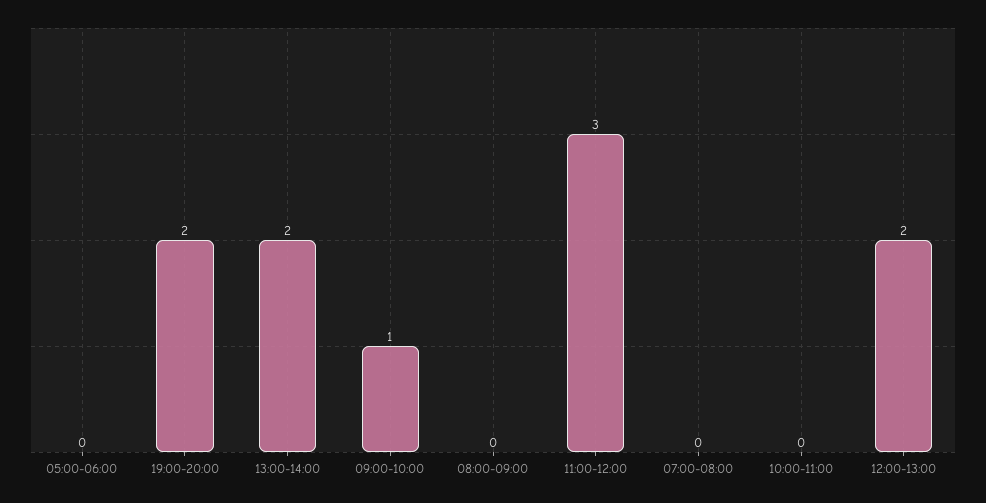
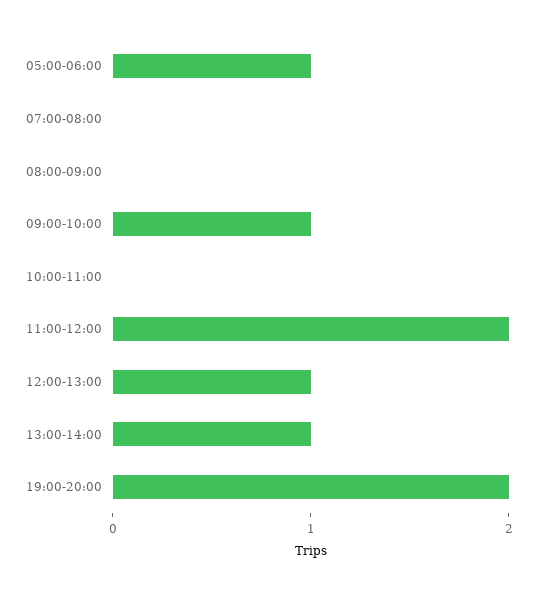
  {
-   "05:00-06:00": 0,
+   "05:00-06:00": 1,
    "19:00-20:00": 2,
-   "13:00-14:00": 2,
+   "13:00-14:00": 1,
    "09:00-10:00": 1,
    "08:00-09:00": 0,
-   "11:00-12:00": 3,
+   "11:00-12:00": 2,
    "07:00-08:00": 0,
    "10:00-11:00": 0,
-   "12:00-13:00": 2
+   "12:00-13:00": 1
  }

